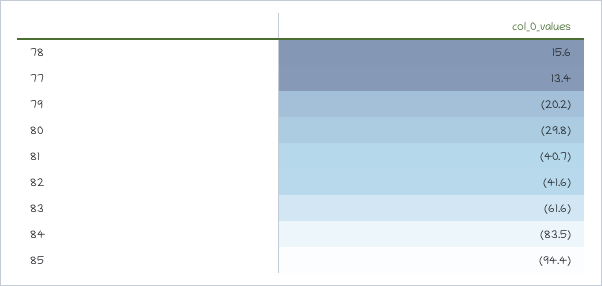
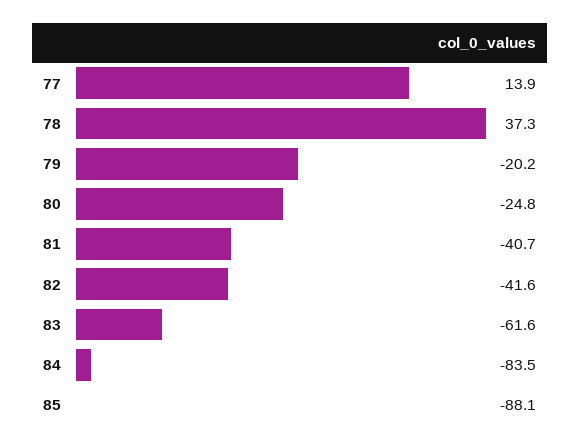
  {
-   "78": 15.6,
+   "78": 37.3,
-   "77": 13.4,
+   "77": 13.9,
    "79": -20.2,
-   "80": -29.8,
+   "80": -24.8,
    "81": -40.7,
    "82": -41.6,
    "83": -61.6,
    "84": -83.5,
-   "85": -94.4
+   "85": -88.1
  }

